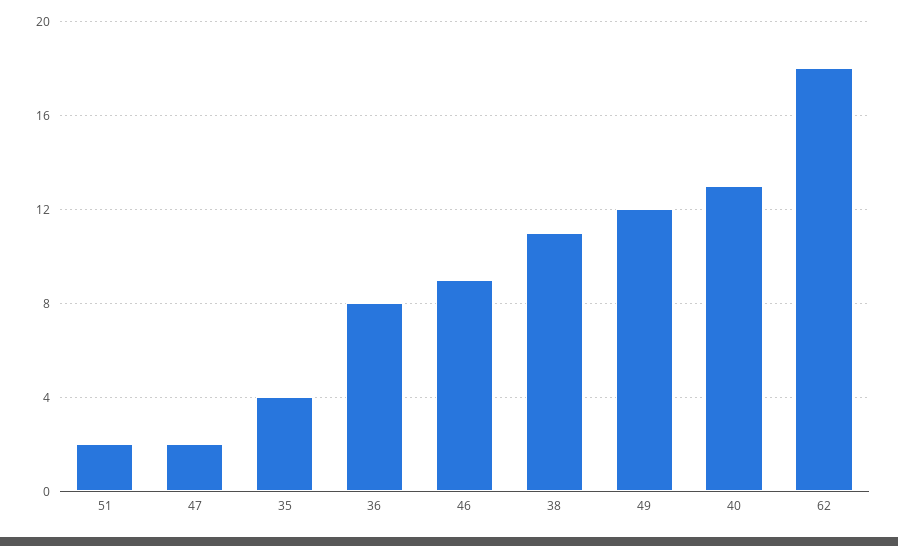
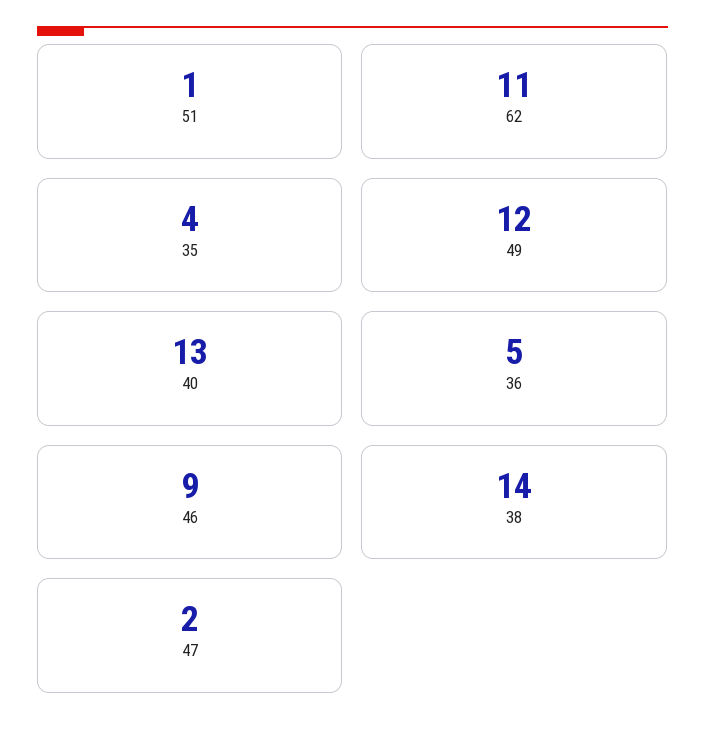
  {
-   "51": 2,
+   "51": 1,
    "47": 2,
    "35": 4,
-   "36": 8,
+   "36": 5,
    "46": 9,
-   "38": 11,
+   "38": 14,
    "49": 12,
    "40": 13,
-   "62": 18
+   "62": 11
  }

